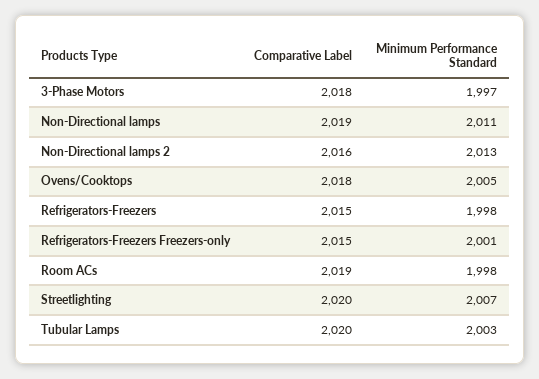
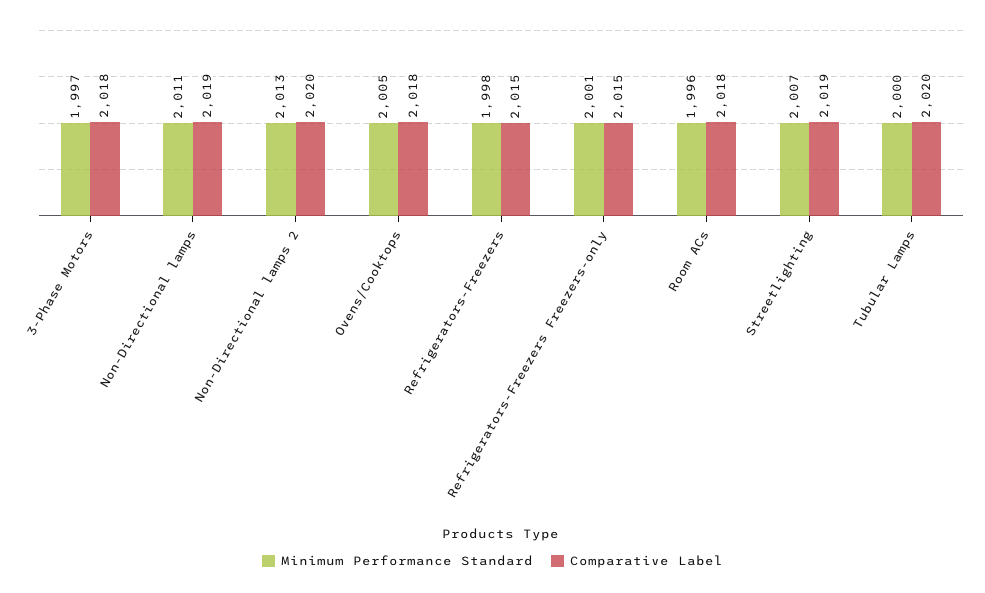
  {
    "Comparative Label": {
      "3-Phase Motors": 2018,
      "Non-Directional lamps": 2019,
-     "Non-Directional lamps 2": 2016,
+     "Non-Directional lamps 2": 2020,
      "Ovens/Cooktops": 2018,
      "Refrigerators-Freezers": 2015,
      "Refrigerators-Freezers Freezers-only": 2015,
-     "Room ACs": 2019,
+     "Room ACs": 2018,
-     "Streetlighting": 2020,
+     "Streetlighting": 2019,
      "Tubular Lamps": 2020
    },
    "Minimum Performance Standard": {
      "3-Phase Motors": 1997,
      "Non-Directional lamps": 2011,
      "Non-Directional lamps 2": 2013,
      "Ovens/Cooktops": 2005,
      "Refrigerators-Freezers": 1998,
      "Refrigerators-Freezers Freezers-only": 2001,
-     "Room ACs": 1998,
+     "Room ACs": 1996,
      "Streetlighting": 2007,
-     "Tubular Lamps": 2003
+     "Tubular Lamps": 2000
    }
  }

